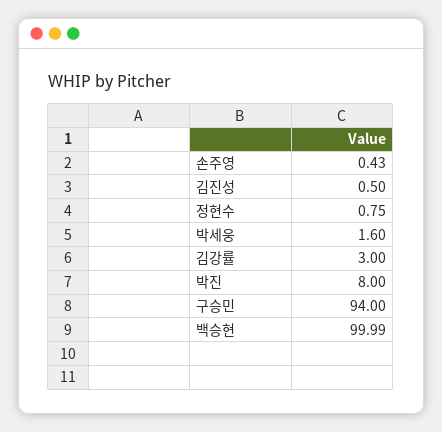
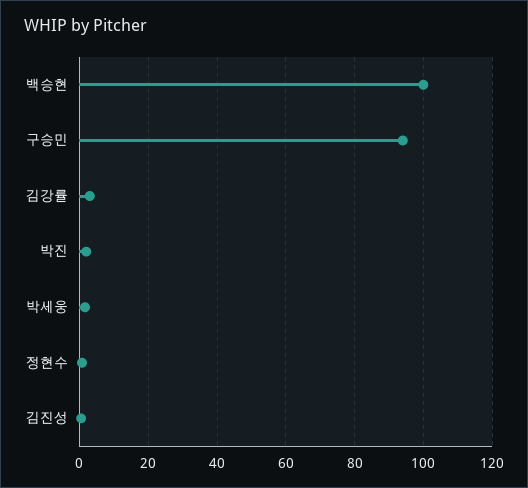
  {
-   "손주영": 0.43,
    "김진성": 0.5,
    "정현수": 0.75,
    "박세웅": 1.6,
    "김강률": 3,
-   "박진": 8,
+   "박진": 2,
    "구승민": 94,
    "백승현": 99.99
  }

